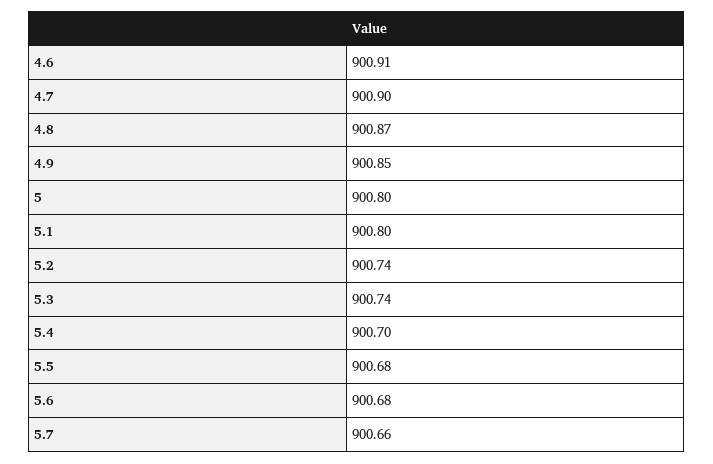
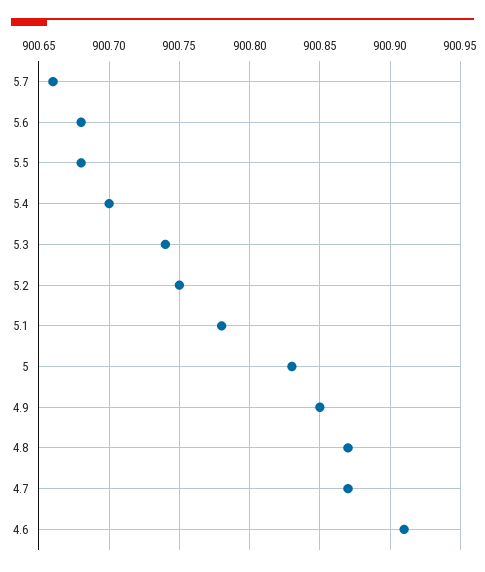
  {
    "4.6": 900.91,
-   "4.7": 900.9,
+   "4.7": 900.87,
    "4.8": 900.87,
    "4.9": 900.85,
-   "5": 900.8,
+   "5": 900.83,
-   "5.1": 900.8,
+   "5.1": 900.78,
-   "5.2": 900.74,
+   "5.2": 900.75,
    "5.3": 900.74,
    "5.4": 900.7,
    "5.5": 900.68,
    "5.6": 900.68,
    "5.7": 900.66
  }

